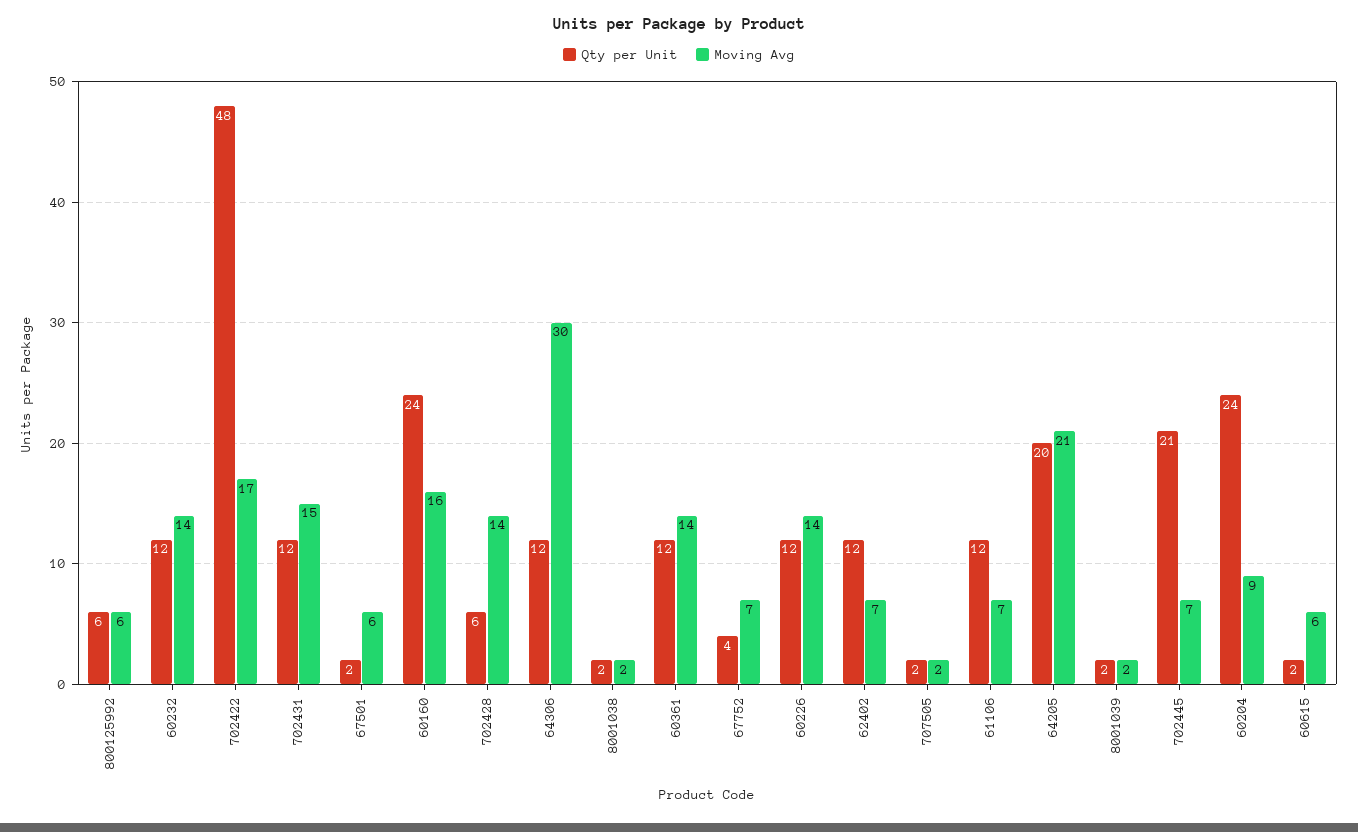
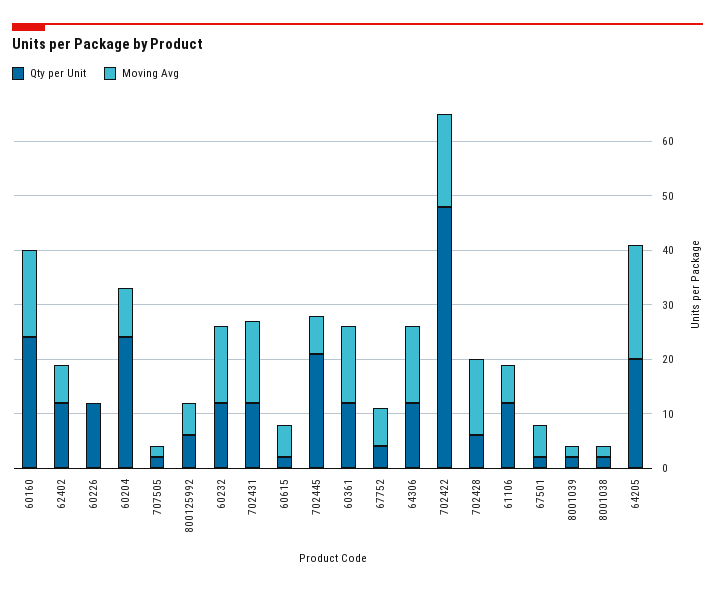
  {
    "Qty per Unit": {
      "800125992": 6,
      "60232": 12,
      "702422": 48,
      "702431": 12,
      "67501": 2,
      "60160": 24,
      "702428": 6,
      "64306": 12,
      "8001038": 2,
      "60361": 12,
      "67752": 4,
      "60226": 12,
      "62402": 12,
      "707505": 2,
      "61106": 12,
      "64205": 20,
      "8001039": 2,
      "702445": 21,
      "60204": 24,
      "60615": 2
    },
    "Moving Avg": {
      "800125992": 6,
      "60232": 14,
      "702422": 17,
      "702431": 15,
      "67501": 6,
      "60160": 16,
      "702428": 14,
-     "64306": 30,
+     "64306": 15,
      "8001038": 2,
      "60361": 14,
      "67752": 7,
-     "60226": 14,
+     "60226": 0,
      "62402": 7,
      "707505": 2,
      "61106": 7,
      "64205": 21,
      "8001039": 2,
      "702445": 7,
      "60204": 9,
      "60615": 6
    }
  }

